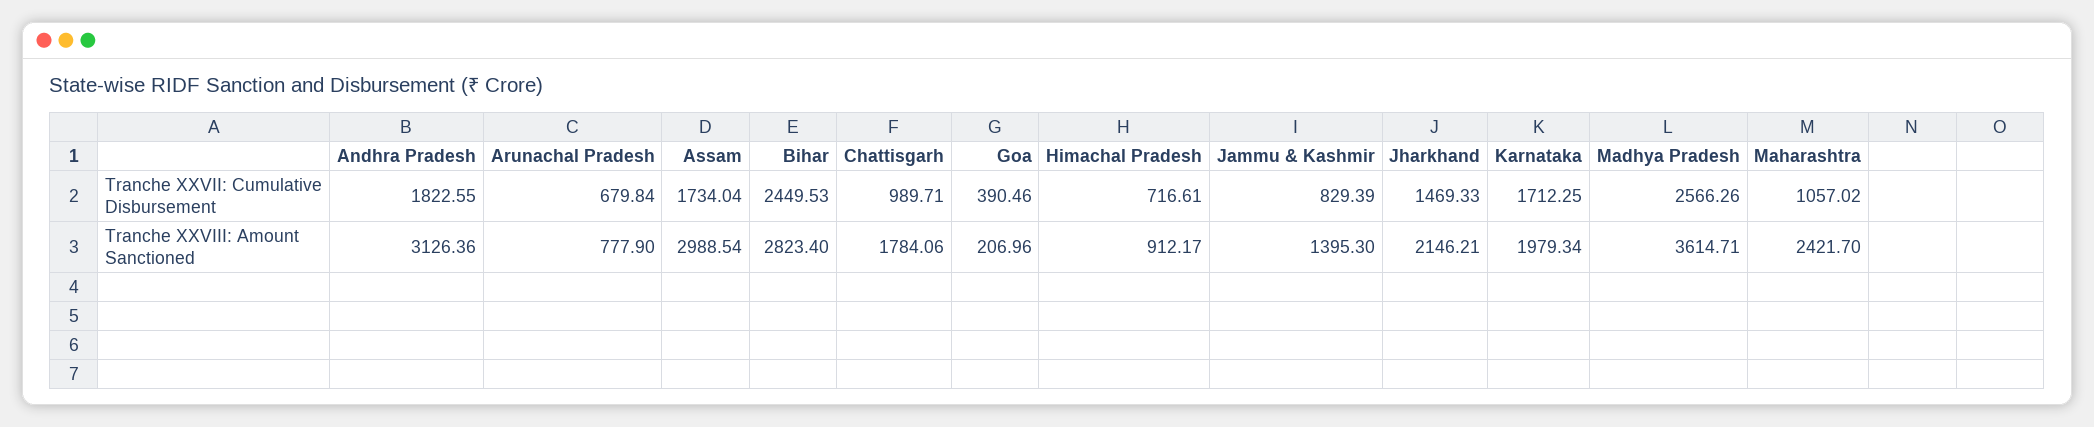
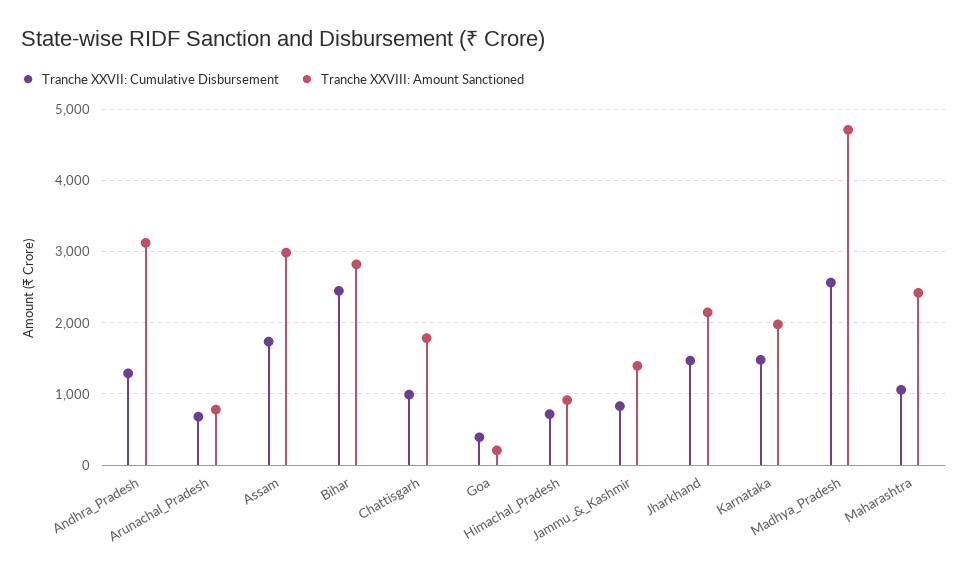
  {
    "Tranche XXVII: Cumulative Disbursement": {
-     "Andhra Pradesh": 1822.55,
+     "Andhra Pradesh": 1300,
      "Arunachal Pradesh": 679.84,
      "Assam": 1734.04,
      "Bihar": 2449.53,
      "Chattisgarh": 989.71,
      "Goa": 390.46,
      "Himachal Pradesh": 716.61,
      "Jammu & Kashmir": 829.39,
      "Jharkhand": 1469.33,
-     "Karnataka": 1712.25,
+     "Karnataka": 1500,
      "Madhya Pradesh": 2566.26,
      "Maharashtra": 1057.02
    },
    "Tranche XXVIII: Amount Sanctioned": {
      "Andhra Pradesh": 3126.36,
      "Arunachal Pradesh": 777.9,
      "Assam": 2988.54,
      "Bihar": 2823.4,
      "Chattisgarh": 1784.06,
      "Goa": 206.96,
      "Himachal Pradesh": 912.17,
      "Jammu & Kashmir": 1395.3,
      "Jharkhand": 2146.21,
      "Karnataka": 1979.34,
-     "Madhya Pradesh": 3614.71,
+     "Madhya Pradesh": 4700,
      "Maharashtra": 2421.7
    }
  }

